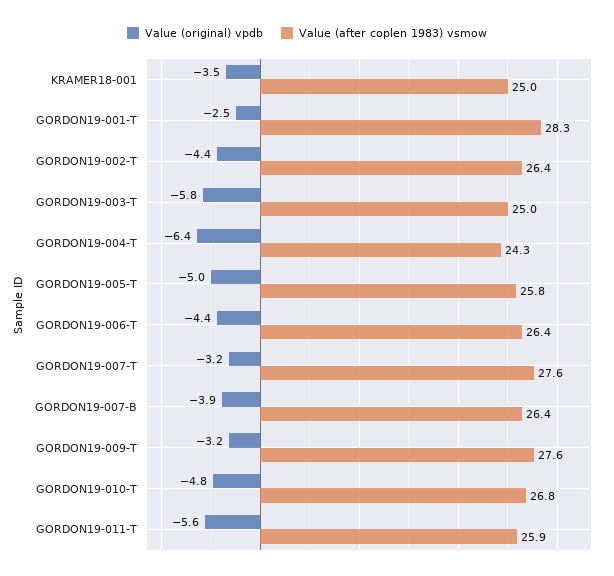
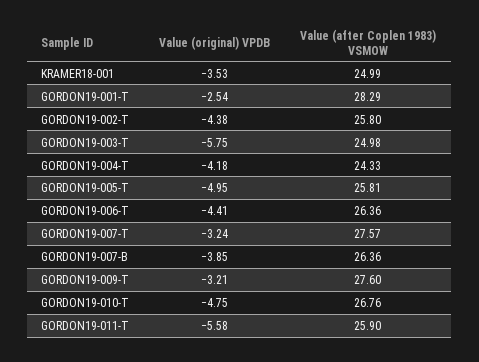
  {
    "Value (original) vpdb": {
      "KRAMER18-001": -3.53,
      "GORDON19-001-T": -2.54,
      "GORDON19-002-T": -4.38,
      "GORDON19-003-T": -5.75,
-     "GORDON19-004-T": -6.4,
+     "GORDON19-004-T": -4.18,
      "GORDON19-005-T": -4.95,
      "GORDON19-006-T": -4.41,
      "GORDON19-007-T": -3.24,
      "GORDON19-007-B": -3.85,
      "GORDON19-009-T": -3.21,
      "GORDON19-010-T": -4.75,
      "GORDON19-011-T": -5.58
    },
    "Value (after coplen 1983) vsmow": {
      "KRAMER18-001": 24.99,
      "GORDON19-001-T": 28.29,
-     "GORDON19-002-T": 26.4,
+     "GORDON19-002-T": 25.8,
      "GORDON19-003-T": 24.98,
      "GORDON19-004-T": 24.33,
      "GORDON19-005-T": 25.81,
      "GORDON19-006-T": 26.36,
      "GORDON19-007-T": 27.57,
      "GORDON19-007-B": 26.36,
      "GORDON19-009-T": 27.6,
      "GORDON19-010-T": 26.76,
      "GORDON19-011-T": 25.9
    }
  }

